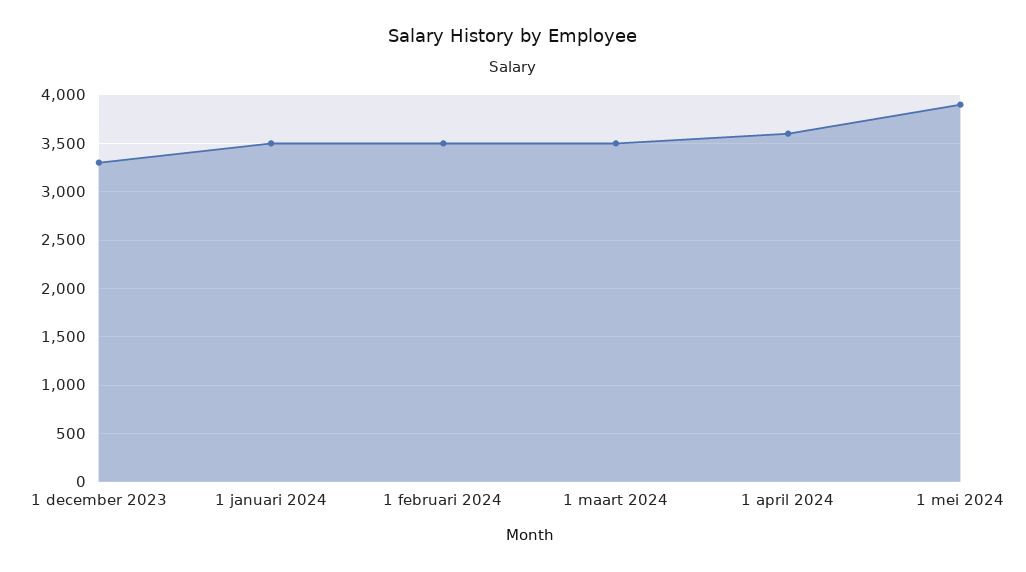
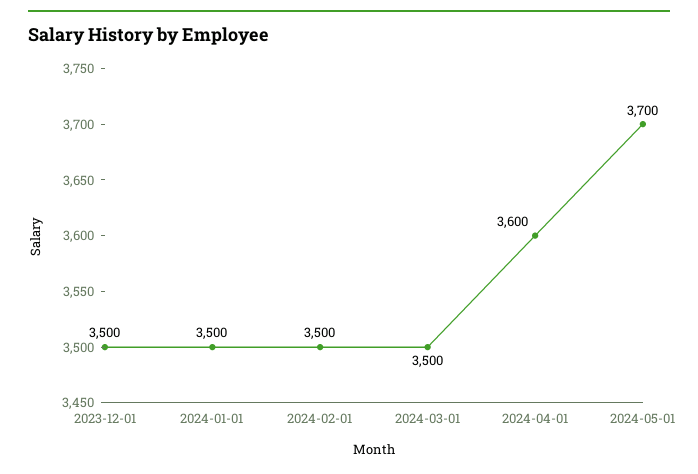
  {
-   "1 december 2023": 3300,
+   "1 december 2023": 3500,
    "1 januari 2024": 3500,
    "1 februari 2024": 3500,
    "1 maart 2024": 3500,
    "1 april 2024": 3600,
-   "1 mei 2024": 3900
+   "1 mei 2024": 3700
  }

